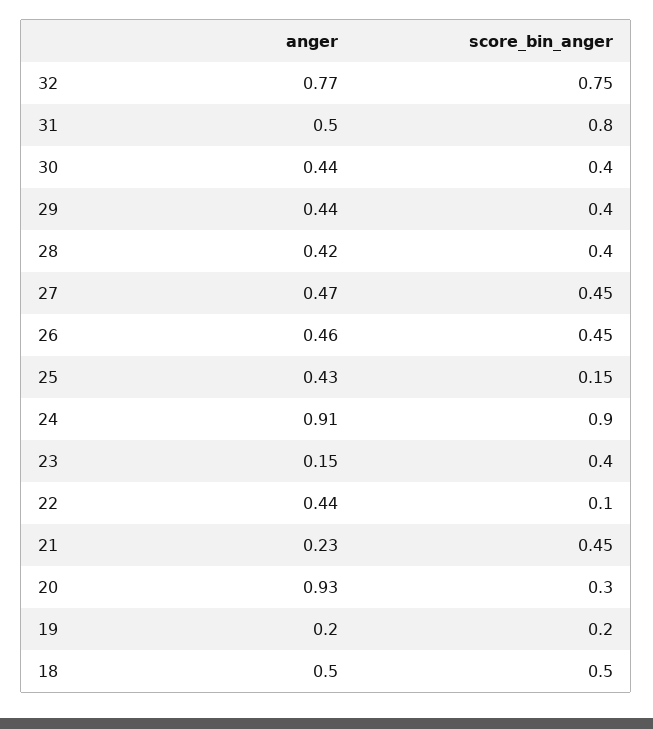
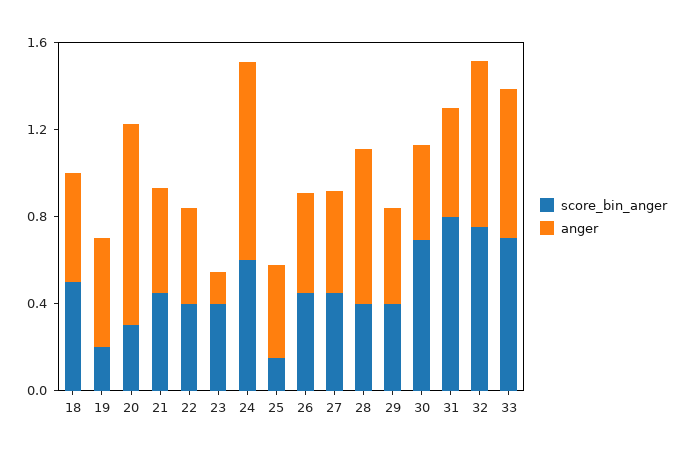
  {
    "anger": {
      "32": 0.77,
      "31": 0.5,
      "30": 0.44,
      "29": 0.44,
-     "28": 0.42,
+     "28": 0.7,
      "27": 0.47,
      "26": 0.46,
      "25": 0.43,
      "24": 0.91,
      "23": 0.15,
      "22": 0.44,
-     "21": 0.23,
+     "21": 0.5,
      "20": 0.93,
-     "19": 0.2,
+     "19": 0.5,
-     "18": 0.5
+     "18": 0.5,
+     "33": 0.7
    },
    "score_bin_anger": {
      "32": 0.75,
      "31": 0.8,
-     "30": 0.4,
+     "30": 0.7,
      "29": 0.4,
      "28": 0.4,
      "27": 0.45,
      "26": 0.45,
      "25": 0.15,
-     "24": 0.9,
+     "24": 0.6,
      "23": 0.4,
-     "22": 0.1,
+     "22": 0.4,
      "21": 0.45,
      "20": 0.3,
      "19": 0.2,
-     "18": 0.5
+     "18": 0.5,
+     "33": 0.7
    }
  }

